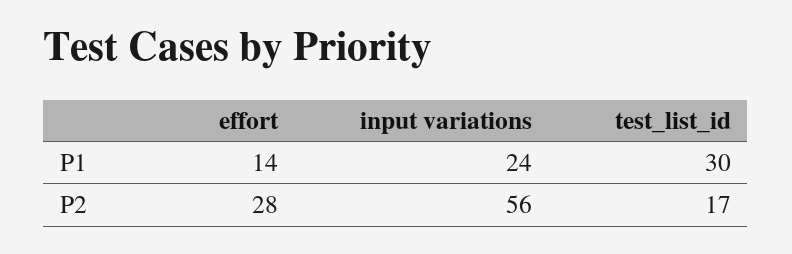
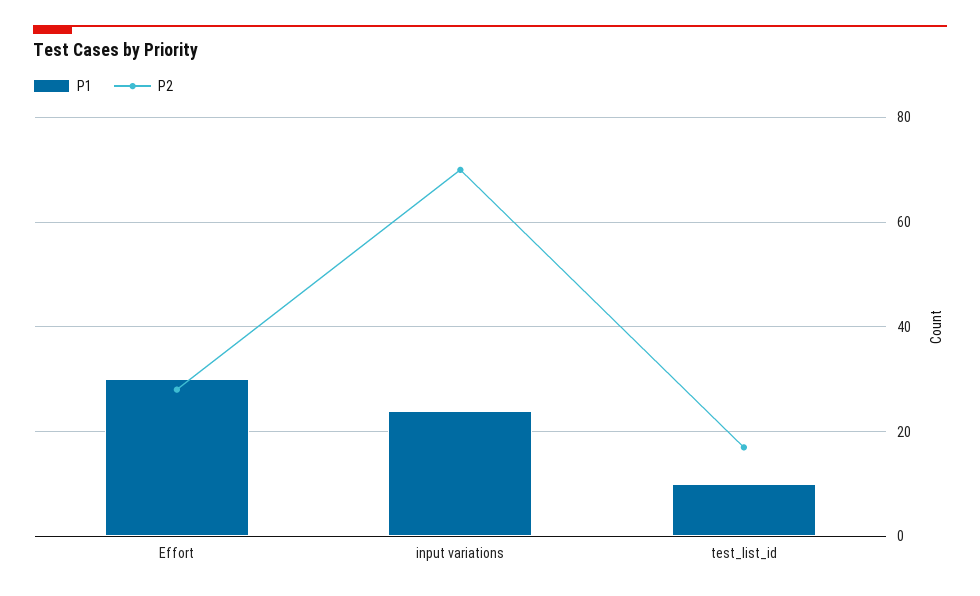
  {
    "P1": {
-     "effort": 14,
+     "effort": 30,
      "input variations": 24,
-     "test_list_id": 30
+     "test_list_id": 10
    },
    "P2": {
      "effort": 28,
-     "input variations": 56,
+     "input variations": 70,
      "test_list_id": 17
    }
  }

